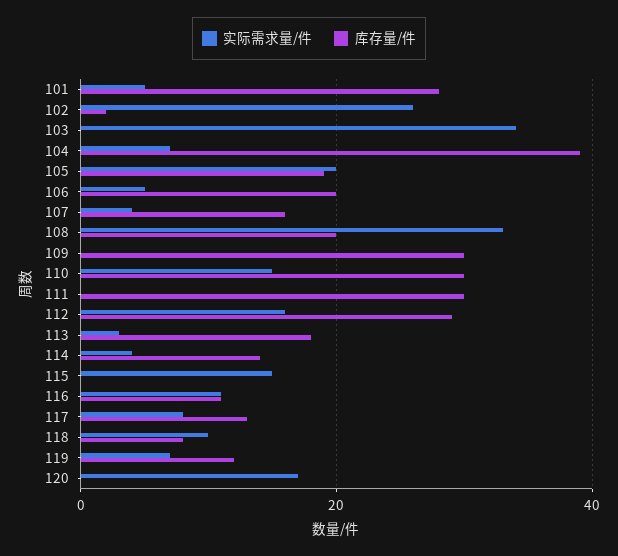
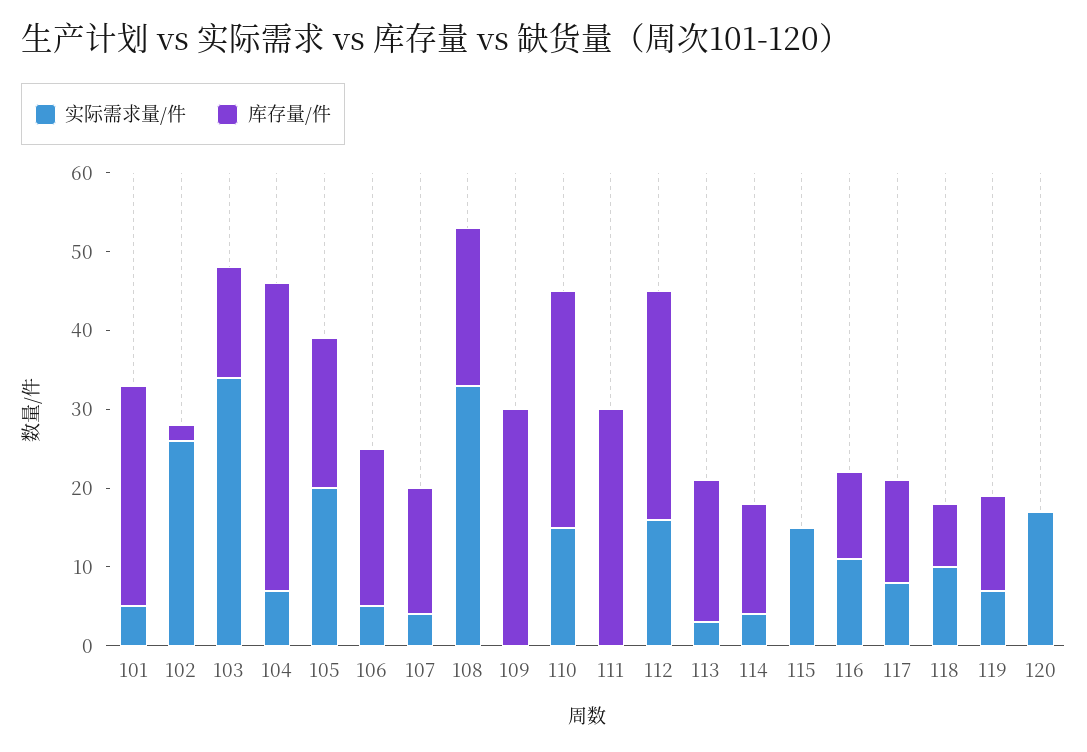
  {
    "实际需求量/件": {
      "101": 5,
      "102": 25,
      "103": 35,
      "104": 5,
      "105": 20,
      "106": 5,
      "107": 5,
      "108": 35,
      "109": 0,
      "110": 15,
      "111": 0,
      "112": 15,
      "113": 5,
      "114": 5,
      "115": 15,
      "116": 10,
      "117": 10,
      "118": 10,
      "119": 5,
      "120": 15
    },
    "库存量/件": {
      "101": 30,
      "102": 0,
-     "103": 0,
+     "103": 15,
      "104": 40,
      "105": 20,
      "106": 20,
      "107": 15,
      "108": 20,
      "109": 30,
      "110": 30,
      "111": 30,
      "112": 30,
      "113": 20,
      "114": 15,
      "115": 0,
      "116": 10,
      "117": 15,
      "118": 10,
      "119": 10,
      "120": 0
    }
  }

